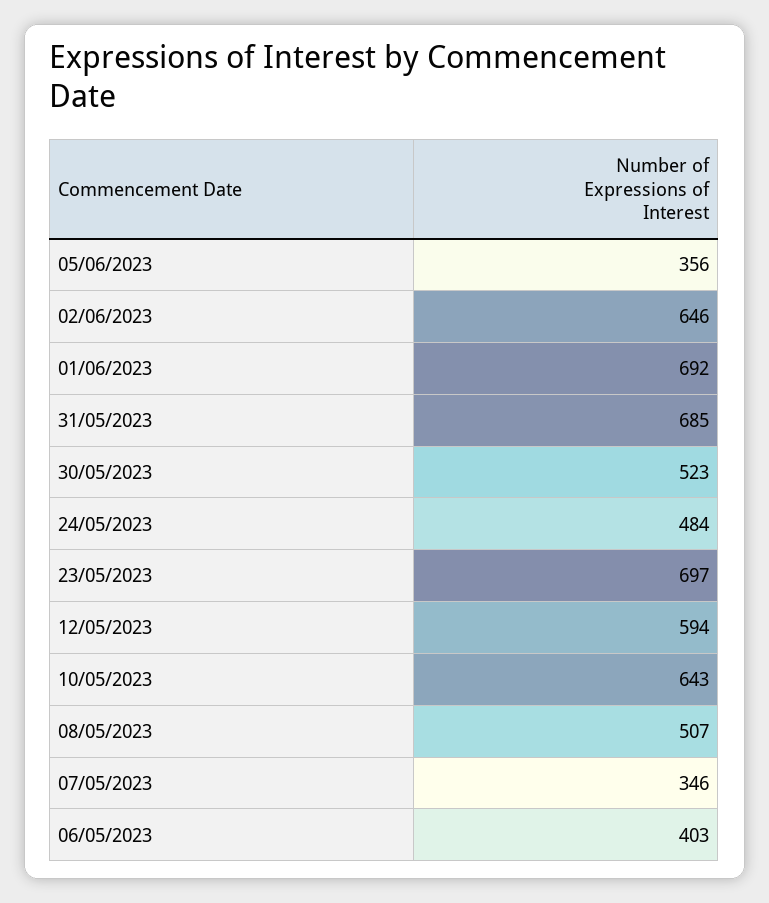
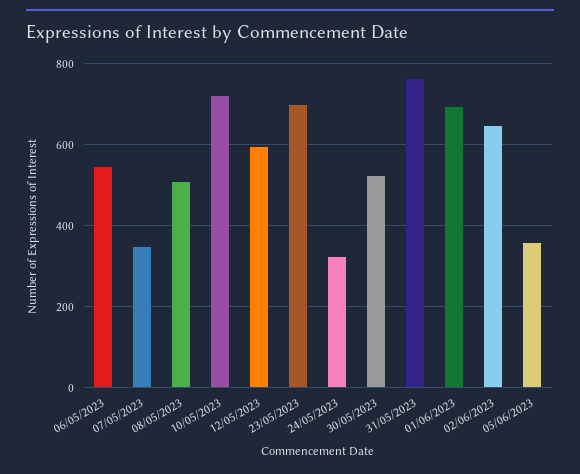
  {
    "05/06/2023": 356,
    "02/06/2023": 646,
    "01/06/2023": 692,
-   "31/05/2023": 685,
+   "31/05/2023": 760,
    "30/05/2023": 523,
-   "24/05/2023": 484,
+   "24/05/2023": 320,
    "23/05/2023": 697,
    "12/05/2023": 594,
-   "10/05/2023": 643,
+   "10/05/2023": 720,
    "08/05/2023": 507,
    "07/05/2023": 346,
-   "06/05/2023": 403
+   "06/05/2023": 540
  }

